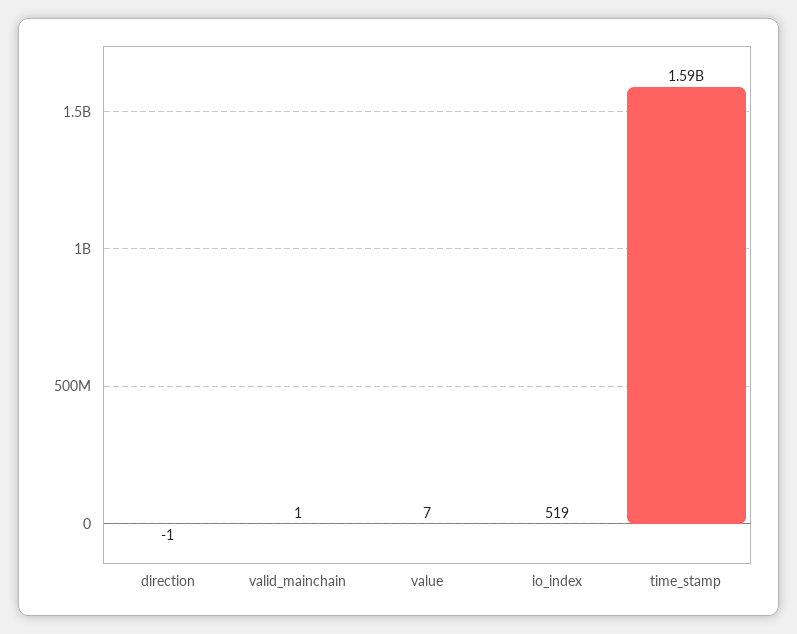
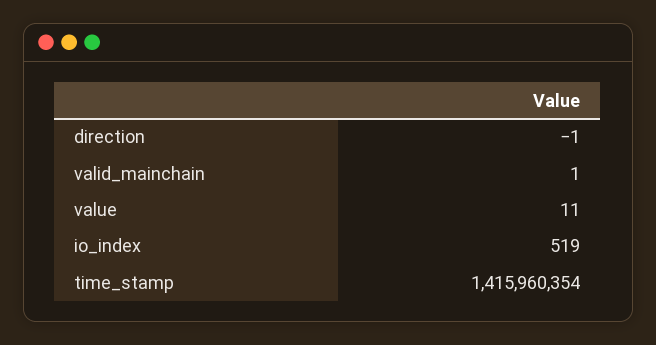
  {
    "direction": -1,
    "valid_mainchain": 1,
-   "value": 7,
+   "value": 11,
    "io_index": 519,
-   "time_stamp": 1590000000
+   "time_stamp": 1415960354
  }

